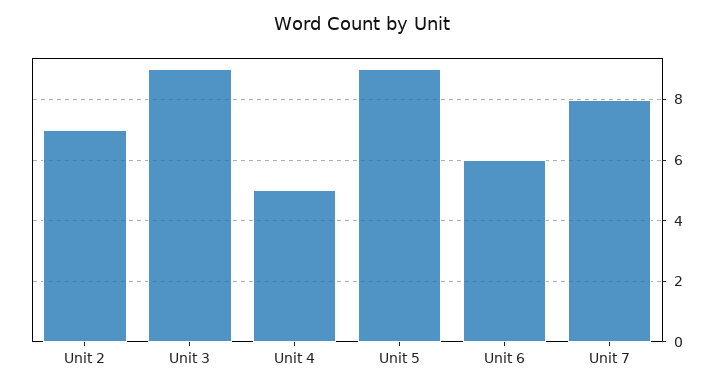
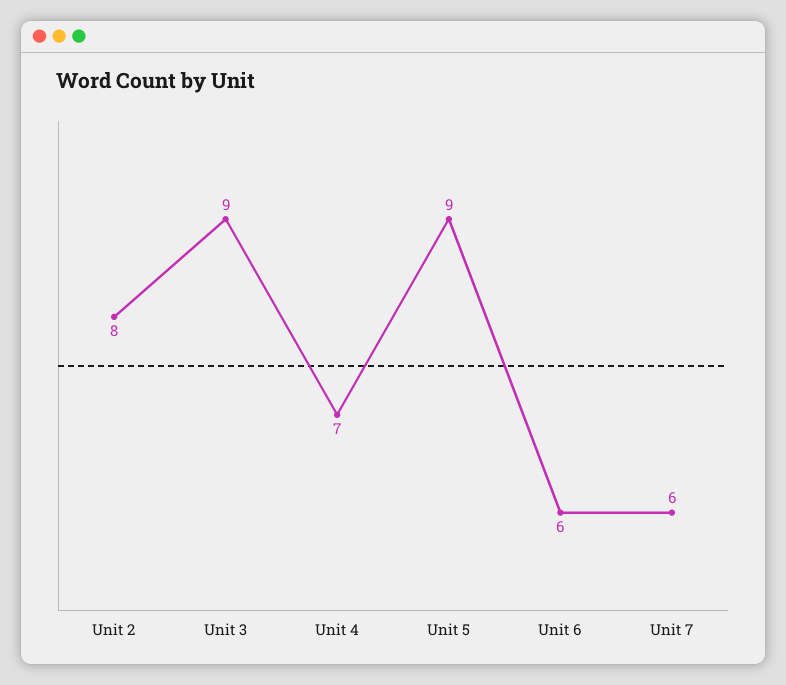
  {
-   "Unit 2": 7,
+   "Unit 2": 8,
    "Unit 3": 9,
-   "Unit 4": 5,
+   "Unit 4": 7,
    "Unit 5": 9,
    "Unit 6": 6,
-   "Unit 7": 8
+   "Unit 7": 6
  }

